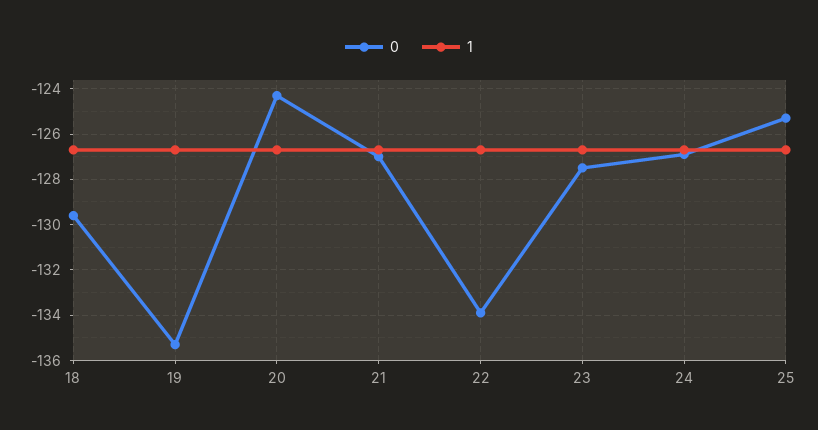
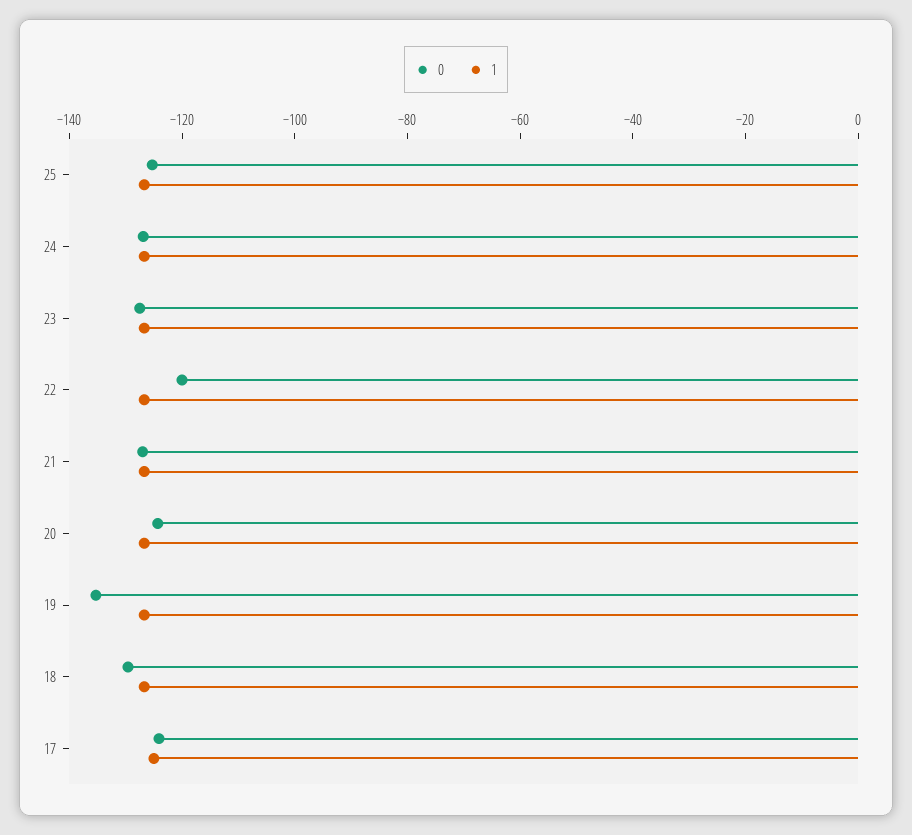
  {
    "0": {
      "18": -129.5,
      "19": -135.5,
      "20": -124.5,
      "21": -127,
-     "22": -134,
+     "22": -120,
      "23": -127.5,
      "24": -127,
-     "25": -125.5
+     "25": -125.5,
+     "17": -125
    },
    "1": {
      "18": -126.5,
      "19": -126.5,
      "20": -126.5,
      "21": -126.5,
      "22": -126.5,
      "23": -126.5,
      "24": -126.5,
-     "25": -126.5
+     "25": -126.5,
+     "17": -125
    }
  }

